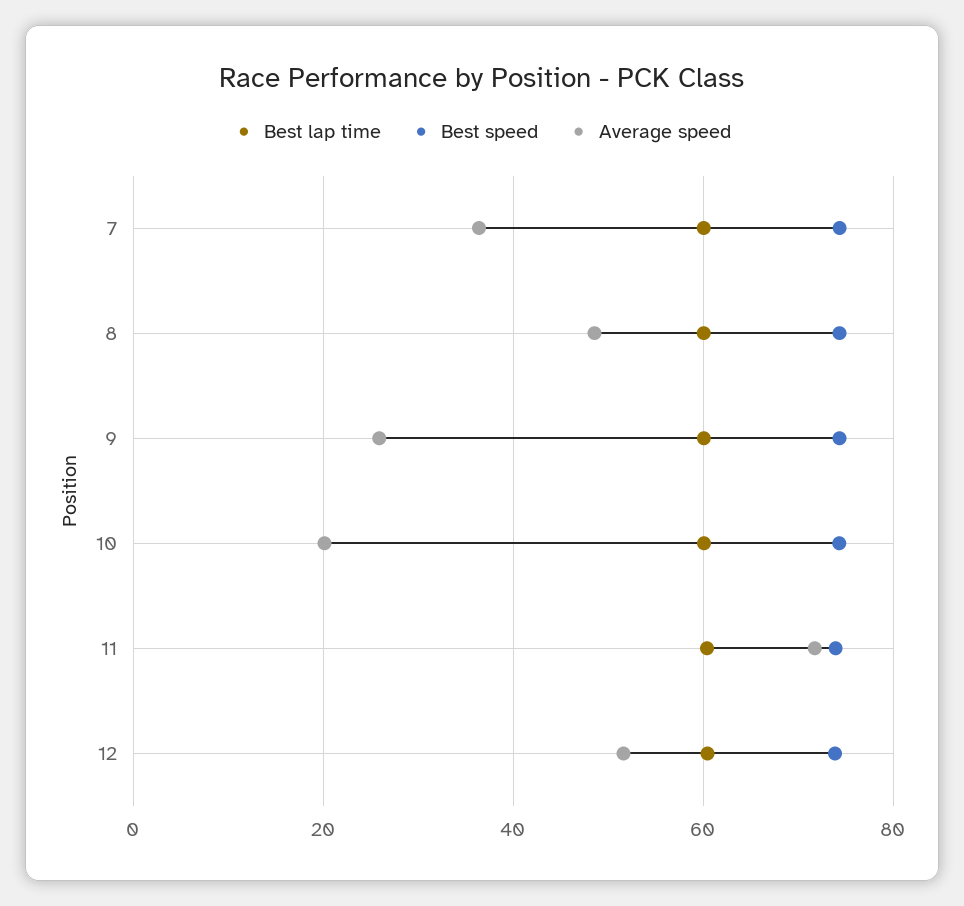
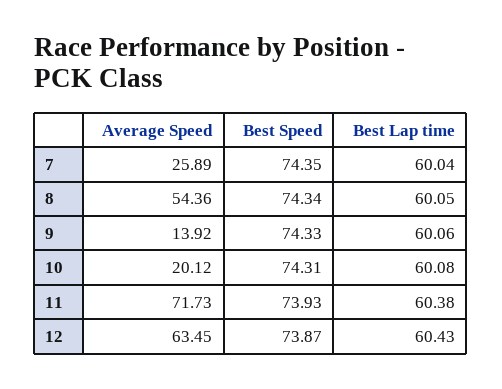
  {
    "Best lap time": {
      "7": 60.04,
      "8": 60.05,
      "9": 60.06,
      "10": 60.08,
      "11": 60.38,
      "12": 60.43
    },
    "Best speed": {
      "7": 74.35,
      "8": 74.34,
      "9": 74.33,
      "10": 74.31,
      "11": 73.93,
      "12": 73.87
    },
    "Average speed": {
-     "7": 36,
+     "7": 25.89,
-     "8": 48,
+     "8": 54.36,
-     "9": 26,
+     "9": 13.92,
      "10": 20.12,
      "11": 71.73,
-     "12": 52
+     "12": 63.45
    }
  }

